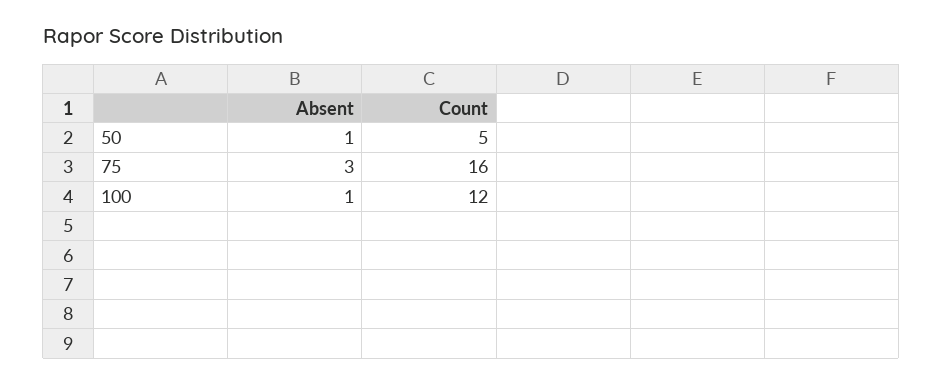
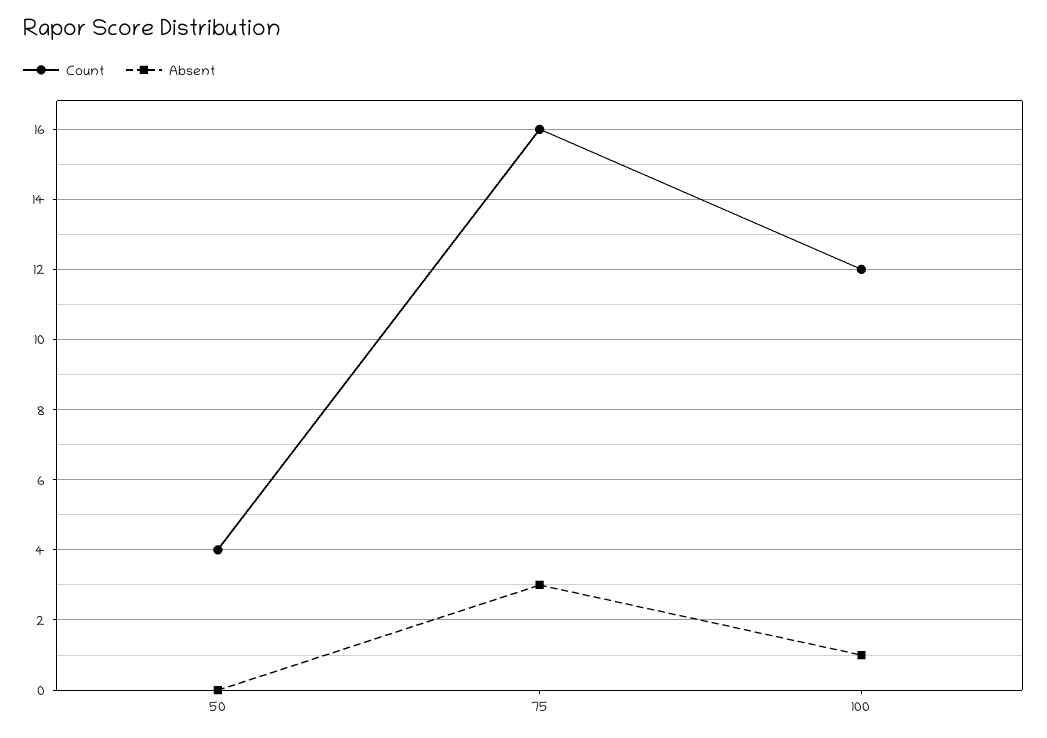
  {
    "Absent": {
-     "50": 1,
+     "50": 0,
      "75": 3,
      "100": 1
    },
    "Count": {
-     "50": 5,
+     "50": 4,
      "75": 16,
      "100": 12
    }
  }

